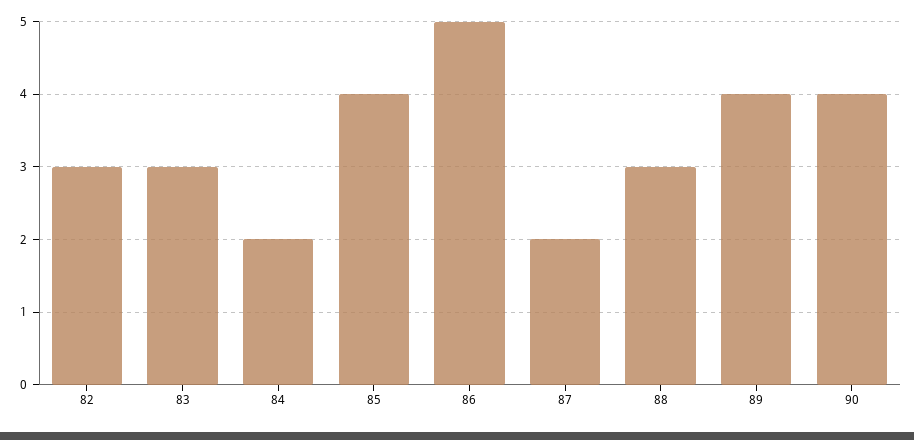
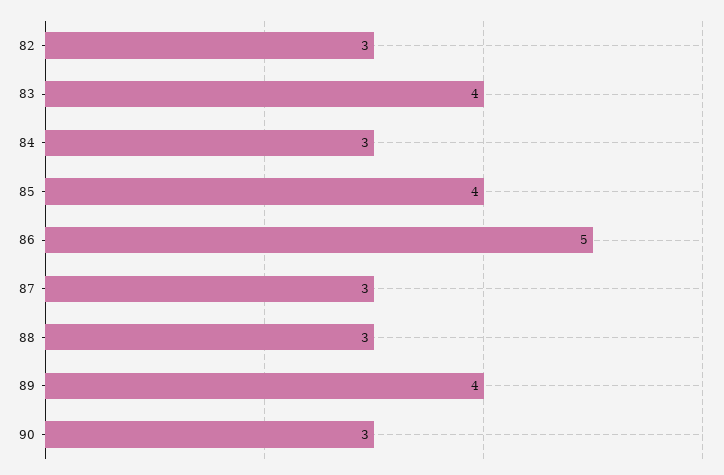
  {
    "82": 3,
-   "83": 3,
+   "83": 4,
-   "84": 2,
+   "84": 3,
    "85": 4,
    "86": 5,
-   "87": 2,
+   "87": 3,
    "88": 3,
    "89": 4,
-   "90": 4
+   "90": 3
  }

